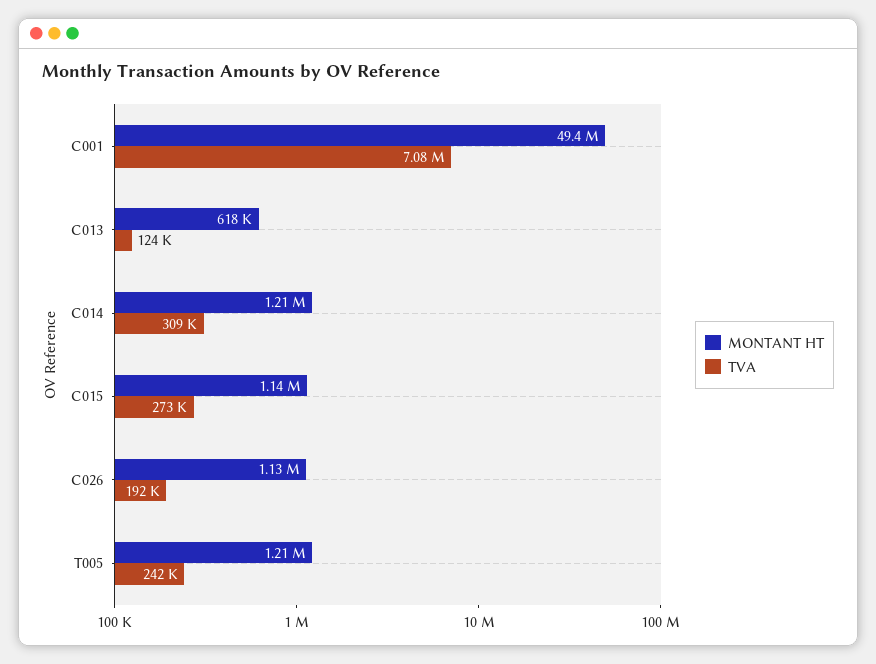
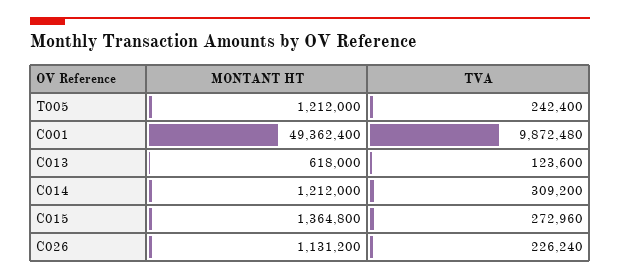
  {
    "MONTANT HT": {
      "C001": 49362400,
      "C013": 618000,
      "C014": 1212000,
-     "C015": 1140000,
+     "C015": 1364800,
      "C026": 1131200,
      "T005": 1212000
    },
    "TVA": {
-     "C001": 7080000,
+     "C001": 9872480,
      "C013": 123600,
      "C014": 309200,
      "C015": 272960,
-     "C026": 192000,
+     "C026": 226240,
      "T005": 242400
    }
  }

